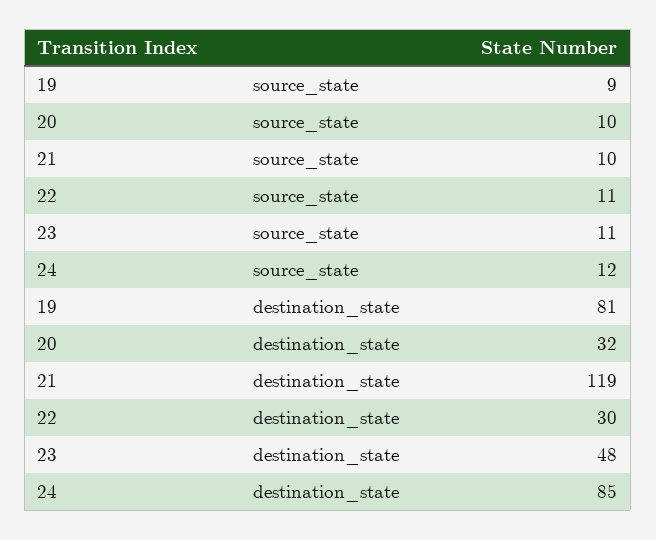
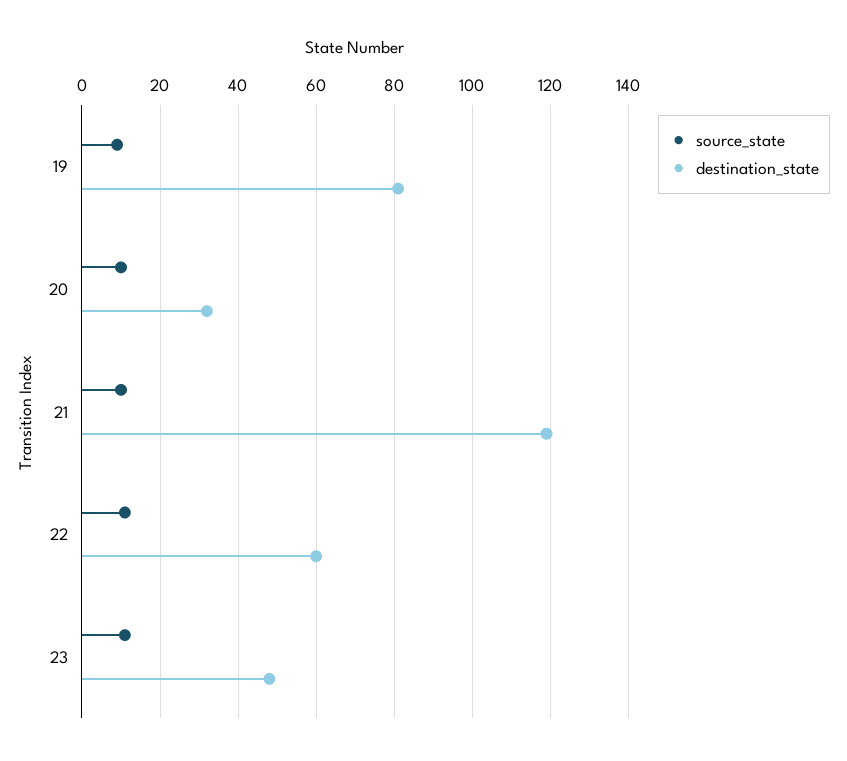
  {
    "source_state": {
      "19": 9,
      "20": 10,
      "21": 10,
      "22": 11,
-     "23": 11,
+     "23": 11
-     "24": 12
    },
    "destination_state": {
      "19": 81,
      "20": 32,
      "21": 119,
-     "22": 30,
+     "22": 60,
-     "23": 48,
+     "23": 48
-     "24": 85
    }
  }

